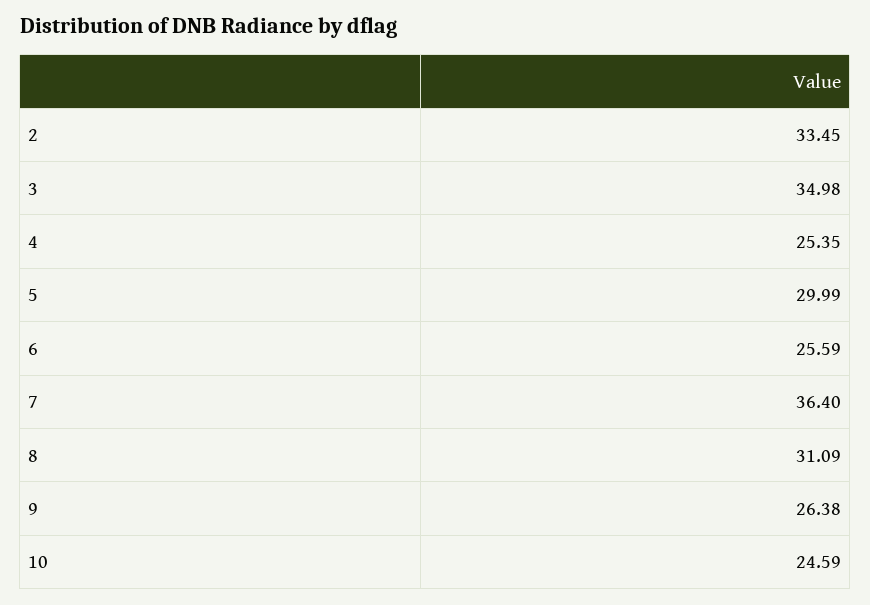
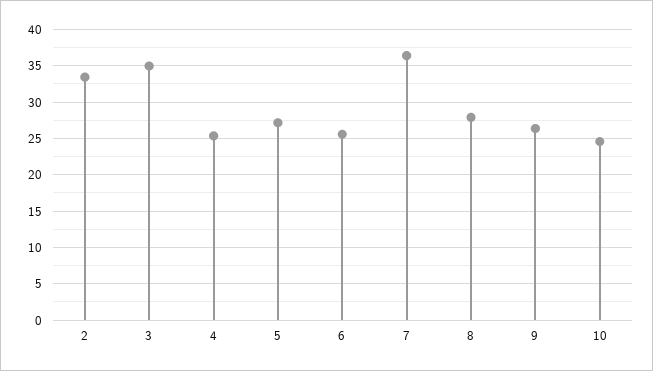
  {
    "2": 33.45,
    "3": 34.98,
    "4": 25.35,
-   "5": 29.99,
+   "5": 27,
    "6": 25.59,
    "7": 36.4,
-   "8": 31.09,
+   "8": 28,
    "9": 26.38,
    "10": 24.59
  }

